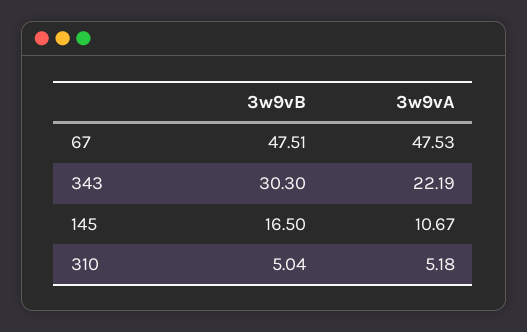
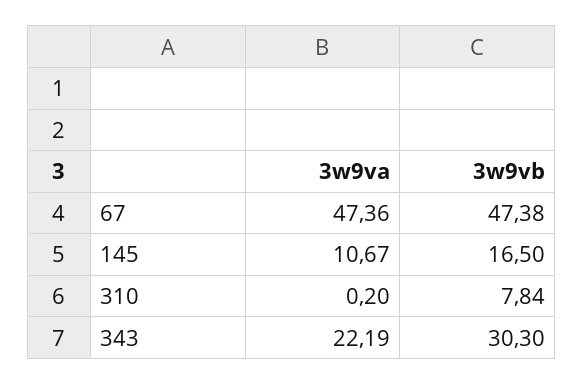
  {
    "3w9vB": {
-     "67": 47.51,
+     "67": 47.38,
      "343": 30.3,
      "145": 16.5,
-     "310": 5.04
+     "310": 7.84
    },
    "3w9vA": {
-     "67": 47.53,
+     "67": 47.36,
      "343": 22.19,
      "145": 10.67,
-     "310": 5.18
+     "310": 0.2
    }
  }

